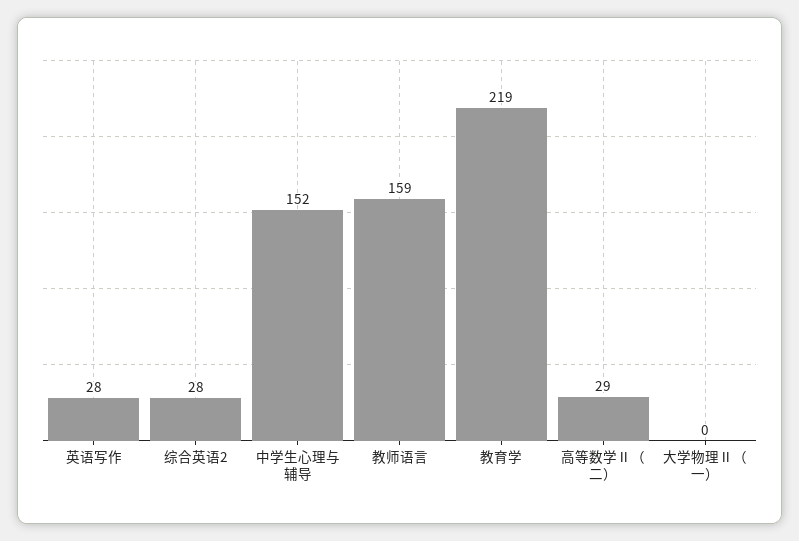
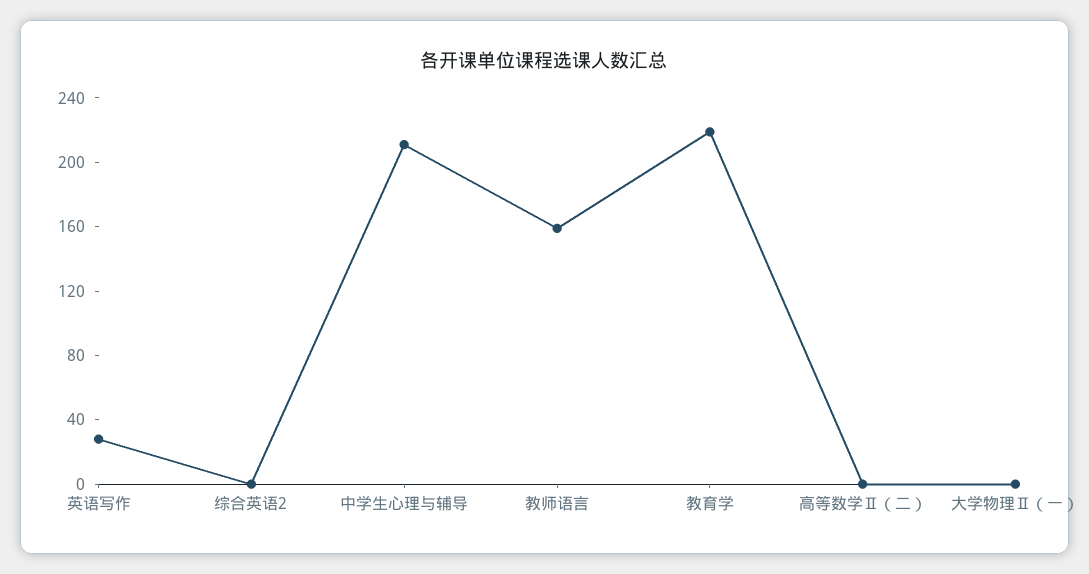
  {
    "英语写作": 28,
-   "综合英语2": 28,
+   "综合英语2": 0,
-   "中学生心理与辅导": 152,
+   "中学生心理与辅导": 210,
    "教师语言": 159,
    "教育学": 219,
-   "高等数学Ⅱ（二）": 29,
+   "高等数学Ⅱ（二）": 0,
    "大学物理Ⅱ（一）": 0
  }

